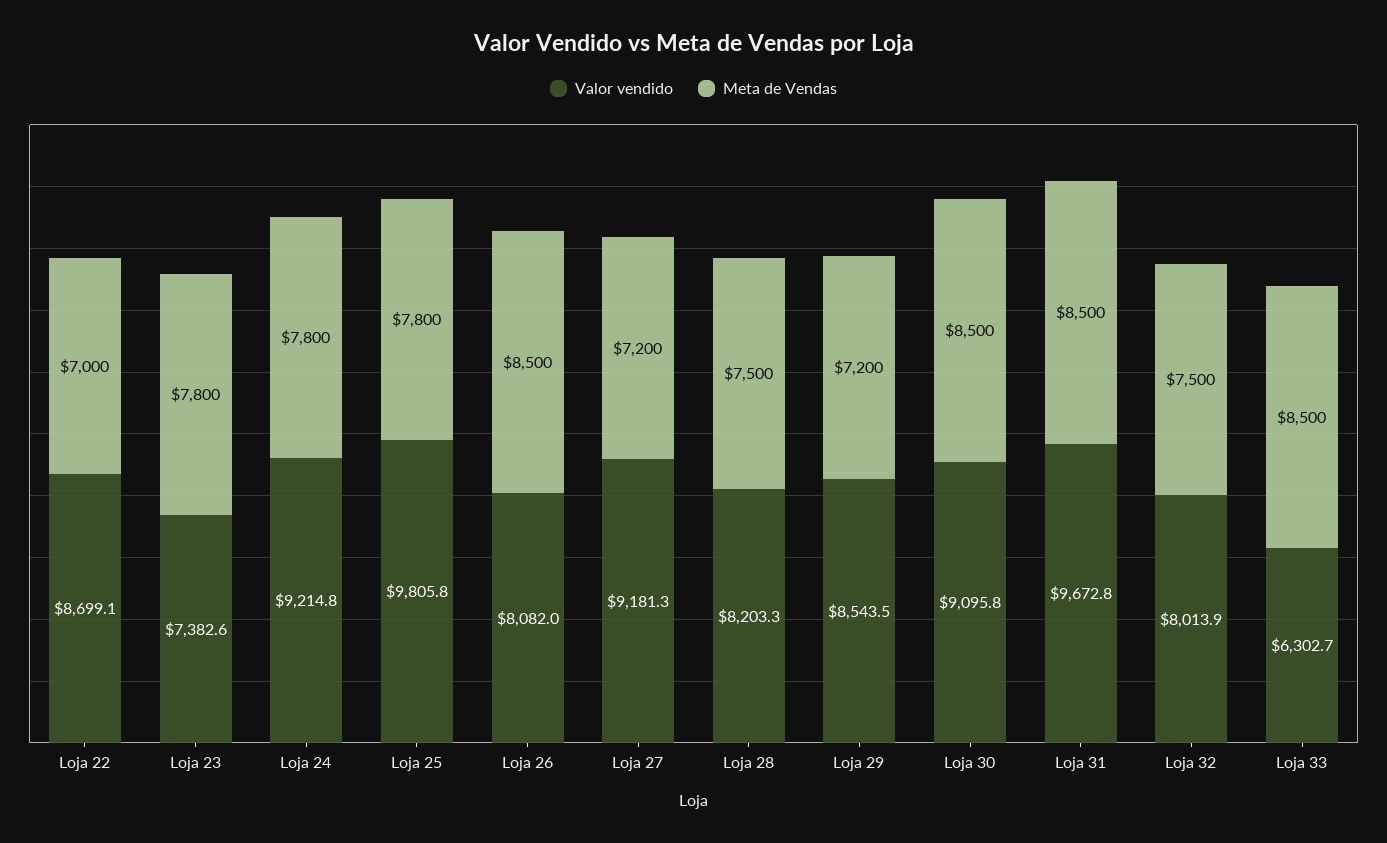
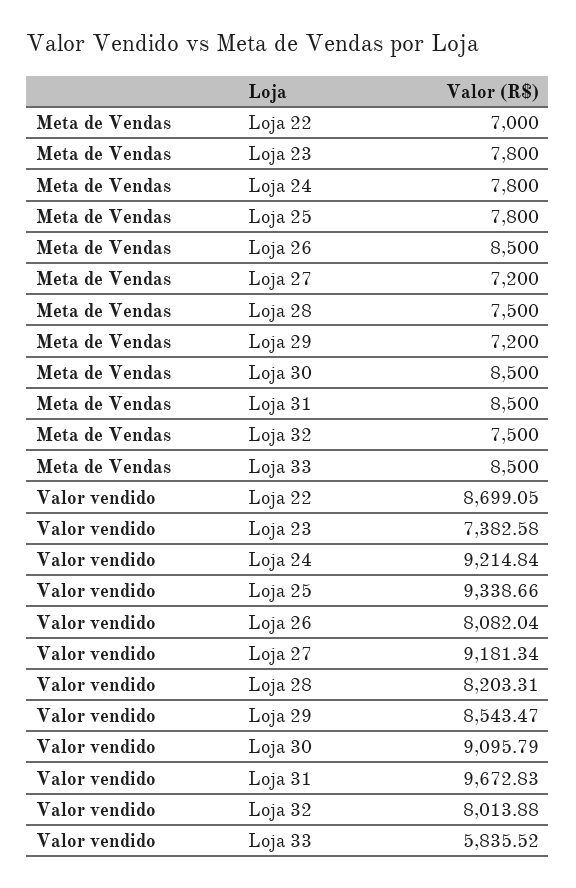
  {
    "Valor vendido": {
      "Loja 22": 8699.05,
      "Loja 23": 7382.58,
      "Loja 24": 9214.84,
-     "Loja 25": 9805.8,
+     "Loja 25": 9338.66,
      "Loja 26": 8082.04,
      "Loja 27": 9181.34,
      "Loja 28": 8203.31,
      "Loja 29": 8543.47,
      "Loja 30": 9095.79,
      "Loja 31": 9672.83,
      "Loja 32": 8013.88,
-     "Loja 33": 6302.7
+     "Loja 33": 5835.52
    },
    "Meta de Vendas": {
      "Loja 22": 7000,
      "Loja 23": 7800,
      "Loja 24": 7800,
      "Loja 25": 7800,
      "Loja 26": 8500,
      "Loja 27": 7200,
      "Loja 28": 7500,
      "Loja 29": 7200,
      "Loja 30": 8500,
      "Loja 31": 8500,
      "Loja 32": 7500,
      "Loja 33": 8500
    }
  }

